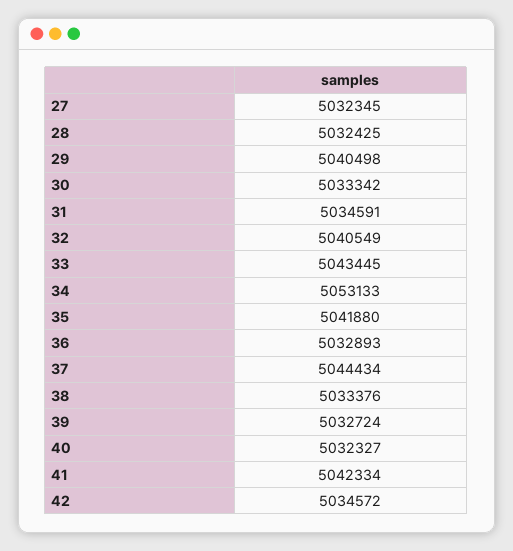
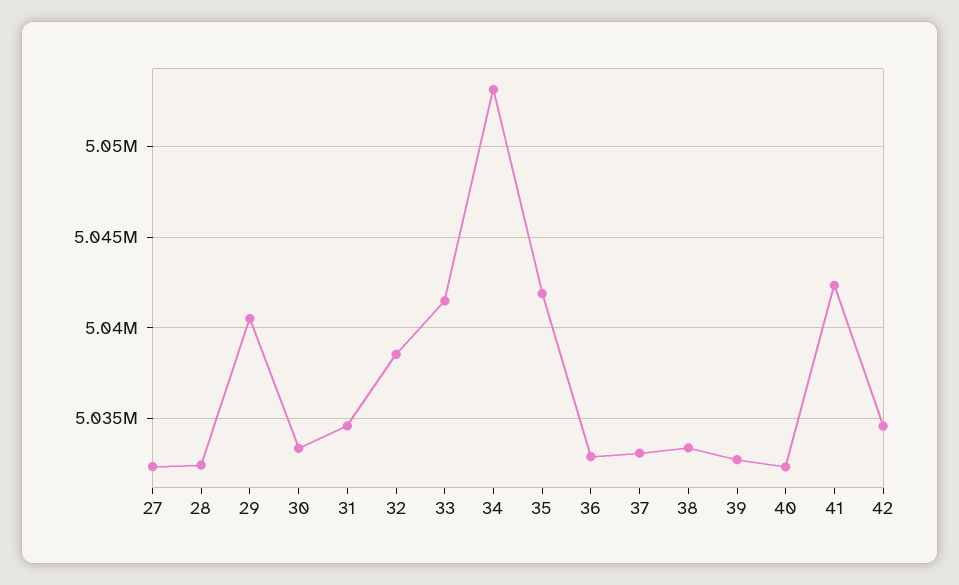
  {
    "27": 5032345,
    "28": 5032425,
    "29": 5040498,
    "30": 5033342,
    "31": 5034591,
-   "32": 5040549,
+   "32": 5038500,
-   "33": 5043445,
+   "33": 5041500,
    "34": 5053133,
    "35": 5041880,
    "36": 5032893,
-   "37": 5044434,
+   "37": 5033000,
    "38": 5033376,
    "39": 5032724,
    "40": 5032327,
    "41": 5042334,
    "42": 5034572
  }

